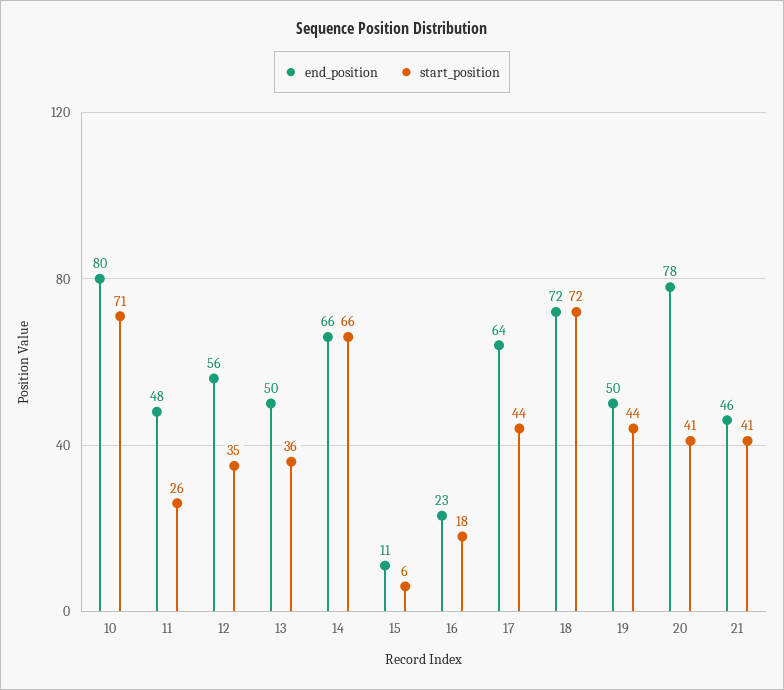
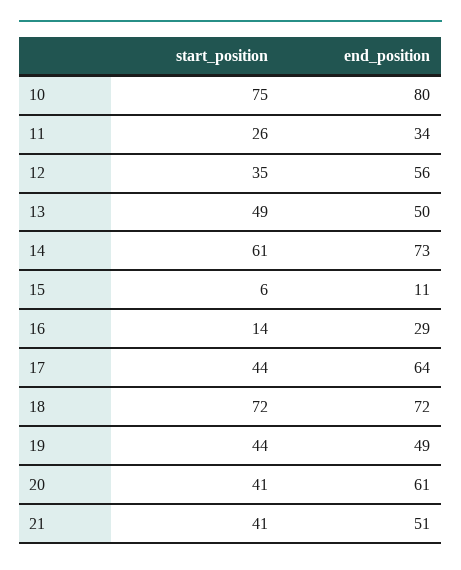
  {
    "end_position": {
      "10": 80,
-     "11": 48,
+     "11": 34,
      "12": 56,
      "13": 50,
-     "14": 66,
+     "14": 73,
      "15": 11,
-     "16": 23,
+     "16": 29,
      "17": 64,
      "18": 72,
-     "19": 50,
+     "19": 49,
-     "20": 78,
+     "20": 61,
-     "21": 46
+     "21": 51
    },
    "start_position": {
-     "10": 71,
+     "10": 75,
      "11": 26,
      "12": 35,
-     "13": 36,
+     "13": 49,
-     "14": 66,
+     "14": 61,
      "15": 6,
-     "16": 18,
+     "16": 14,
      "17": 44,
      "18": 72,
      "19": 44,
      "20": 41,
      "21": 41
    }
  }

